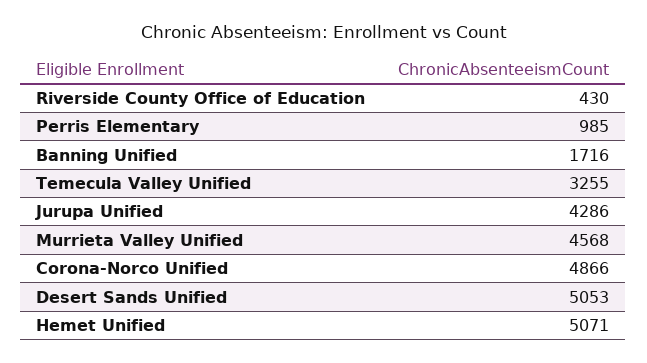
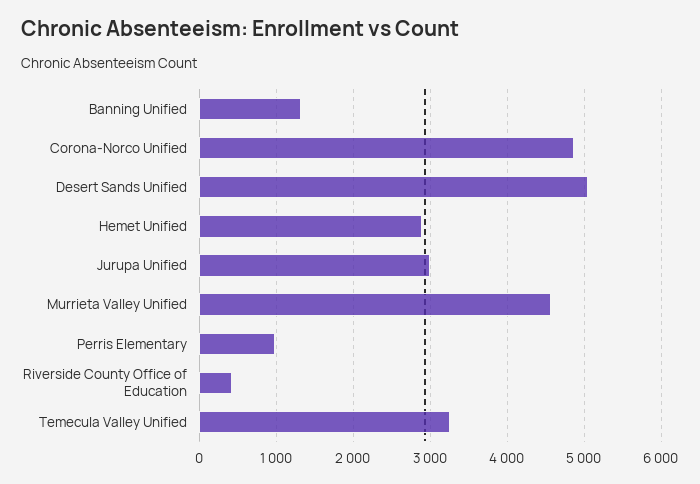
  {
    "Riverside County Office of Education": 430,
    "Perris Elementary": 985,
-   "Banning Unified": 1716,
+   "Banning Unified": 1300,
    "Temecula Valley Unified": 3255,
-   "Jurupa Unified": 4286,
+   "Jurupa Unified": 3000,
    "Murrieta Valley Unified": 4568,
    "Corona-Norco Unified": 4866,
    "Desert Sands Unified": 5053,
-   "Hemet Unified": 5071
+   "Hemet Unified": 2900
  }

